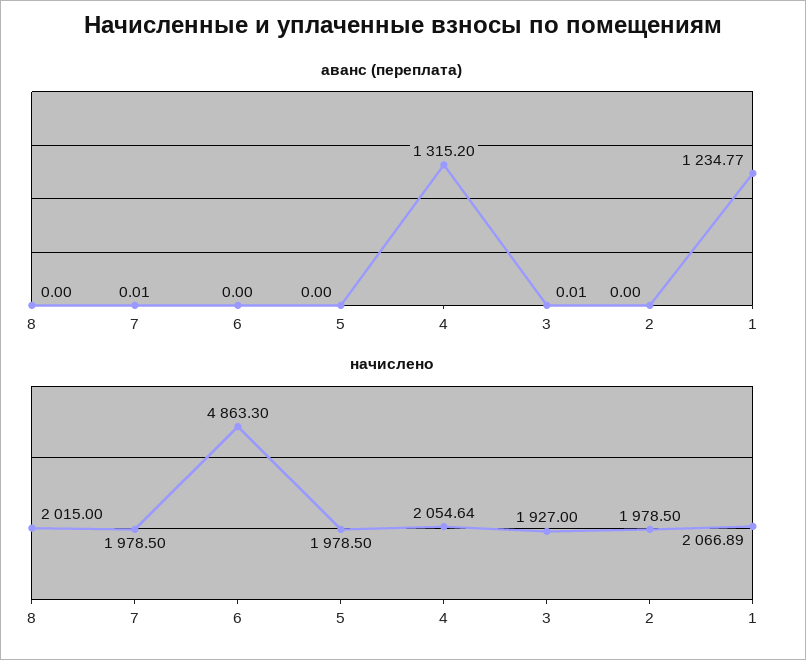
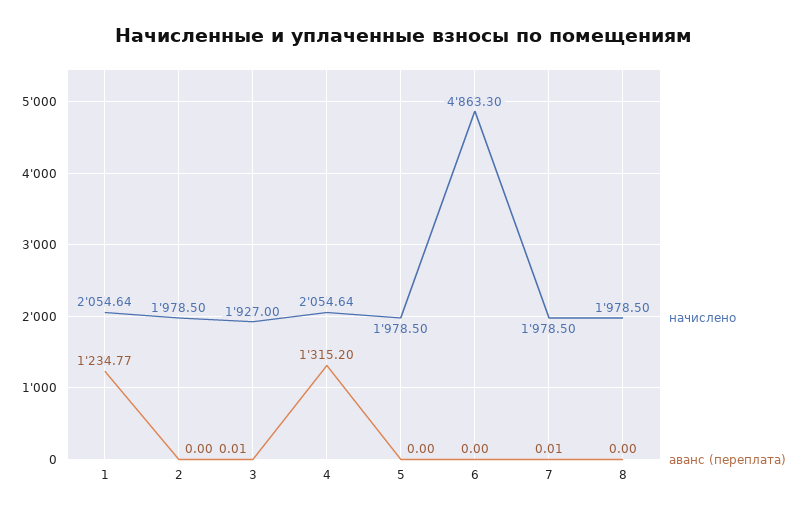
  {
    "аванс (переплата)": {
      "8": 0,
      "7": 0.01,
      "6": 0,
      "5": 0,
      "4": 1315.2,
      "3": 0.01,
      "2": 0,
      "1": 1234.77
    },
    "начислено": {
-     "8": 2015,
+     "8": 1978.5,
      "7": 1978.5,
      "6": 4863.3,
      "5": 1978.5,
      "4": 2054.64,
      "3": 1927,
      "2": 1978.5,
-     "1": 2066.89
+     "1": 2054.64
    }
  }

